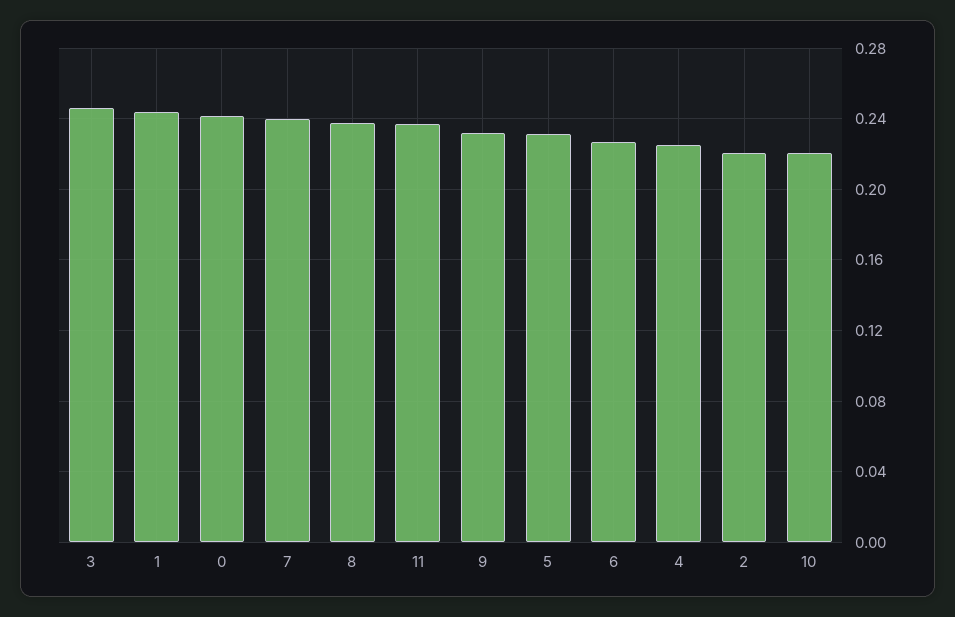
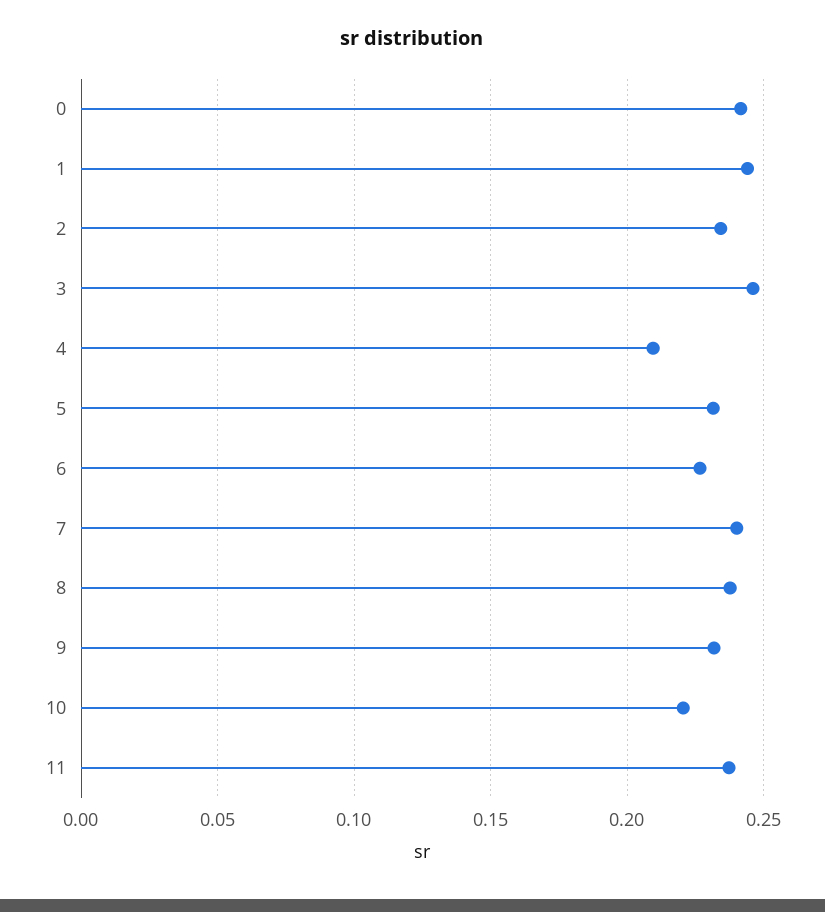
  {
    "3": 0.245,
    "1": 0.245,
    "0": 0.24,
    "7": 0.24,
    "8": 0.24,
    "11": 0.235,
    "9": 0.23,
    "5": 0.23,
    "6": 0.225,
-   "4": 0.225,
+   "4": 0.21,
-   "2": 0.22,
+   "2": 0.235,
    "10": 0.22
  }

